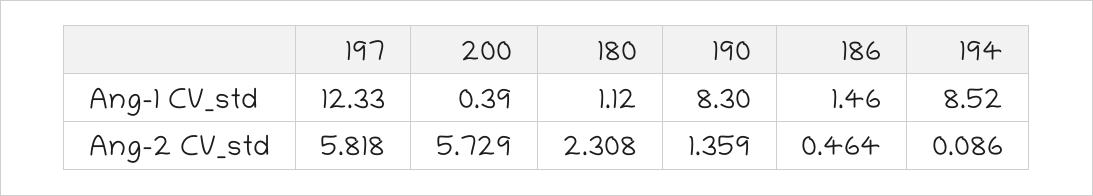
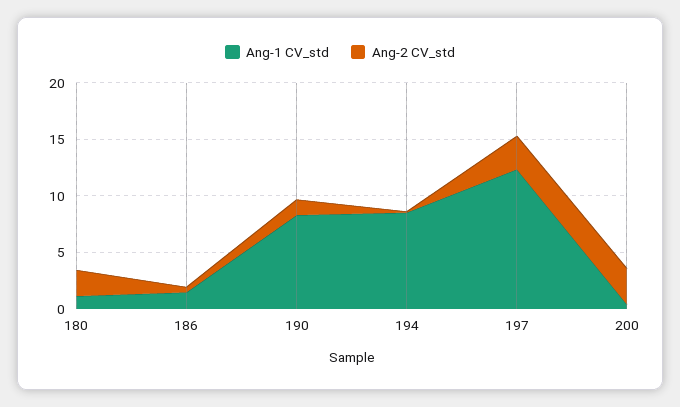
  {
    "Ang-1 CV_std": {
      "197": 12.33,
      "200": 0.39,
      "180": 1.12,
      "190": 8.3,
      "186": 1.46,
      "194": 8.52
    },
    "Ang-2 CV_std": {
-     "197": 5.818,
+     "197": 3,
-     "200": 5.729,
+     "200": 3,
      "180": 2.308,
      "190": 1.359,
      "186": 0.464,
      "194": 0.086
    }
  }

